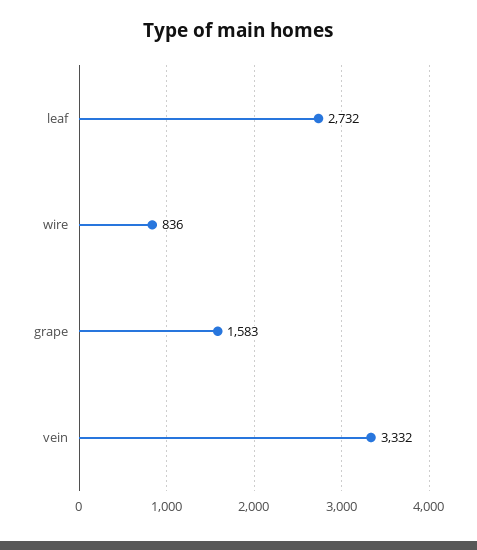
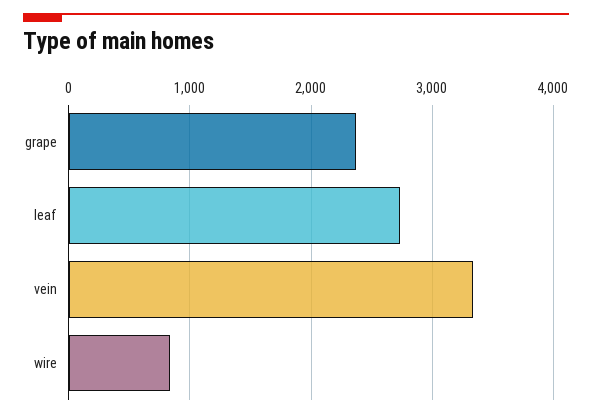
  {
    "leaf": 2732,
    "wire": 836,
-   "grape": 1583,
+   "grape": 2400,
    "vein": 3332
  }

